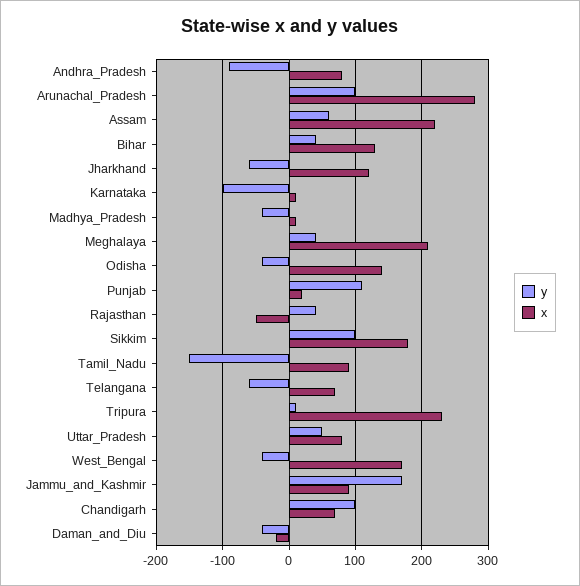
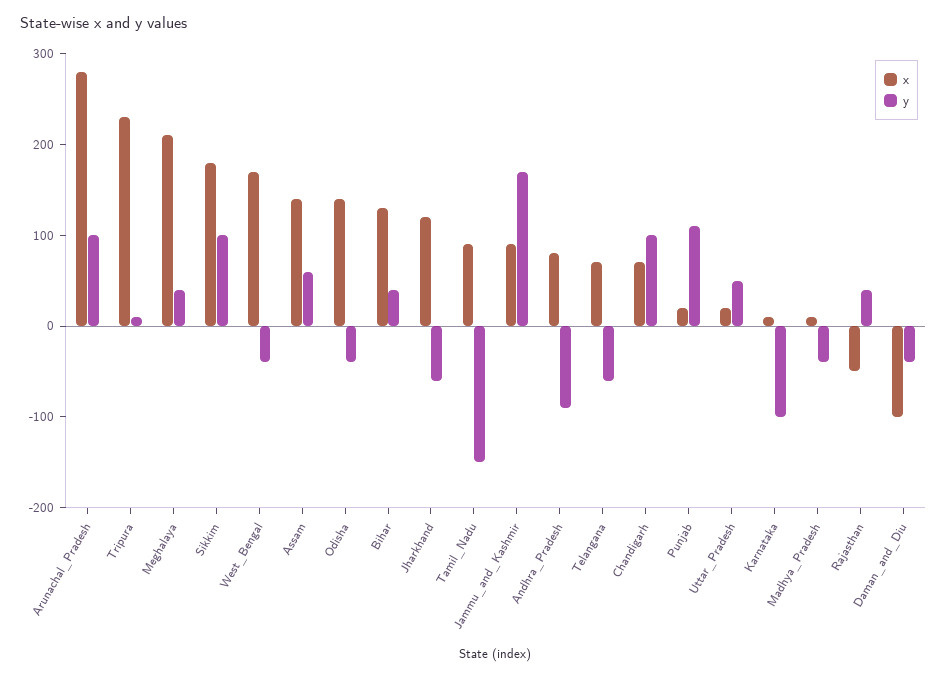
  {
    "y": {
      "Andhra_Pradesh": -90,
      "Arunachal_Pradesh": 100,
      "Assam": 60,
      "Bihar": 40,
      "Jharkhand": -60,
      "Karnataka": -100,
      "Madhya_Pradesh": -40,
      "Meghalaya": 40,
      "Odisha": -40,
      "Punjab": 110,
      "Rajasthan": 40,
      "Sikkim": 100,
      "Tamil_Nadu": -150,
      "Telangana": -60,
      "Tripura": 10,
      "Uttar_Pradesh": 50,
      "West_Bengal": -40,
      "Jammu_and_Kashmir": 170,
      "Chandigarh": 100,
      "Daman_and_Diu": -40
    },
    "x": {
      "Andhra_Pradesh": 80,
      "Arunachal_Pradesh": 280,
-     "Assam": 220,
+     "Assam": 140,
      "Bihar": 130,
      "Jharkhand": 120,
      "Karnataka": 10,
      "Madhya_Pradesh": 10,
      "Meghalaya": 210,
      "Odisha": 140,
      "Punjab": 20,
      "Rajasthan": -50,
      "Sikkim": 180,
      "Tamil_Nadu": 90,
      "Telangana": 70,
      "Tripura": 230,
-     "Uttar_Pradesh": 80,
+     "Uttar_Pradesh": 20,
      "West_Bengal": 170,
      "Jammu_and_Kashmir": 90,
      "Chandigarh": 70,
-     "Daman_and_Diu": -20
+     "Daman_and_Diu": -100
    }
  }

